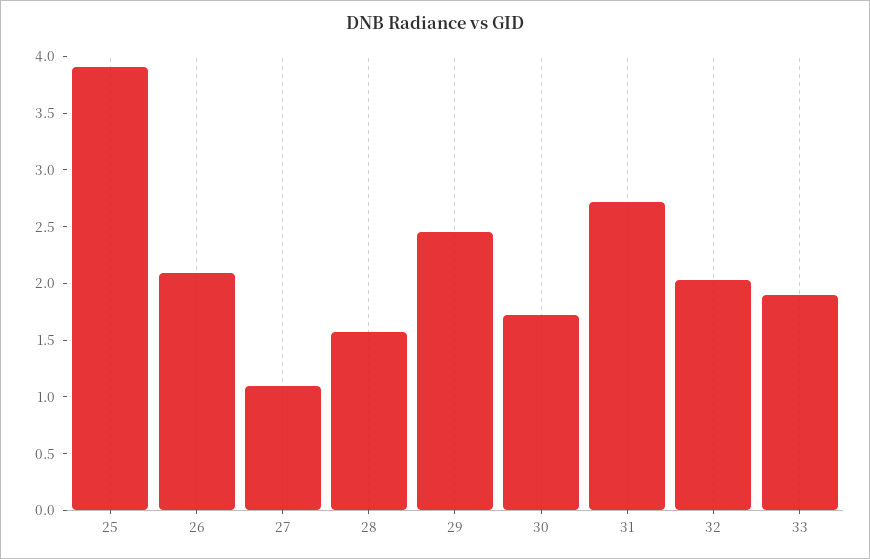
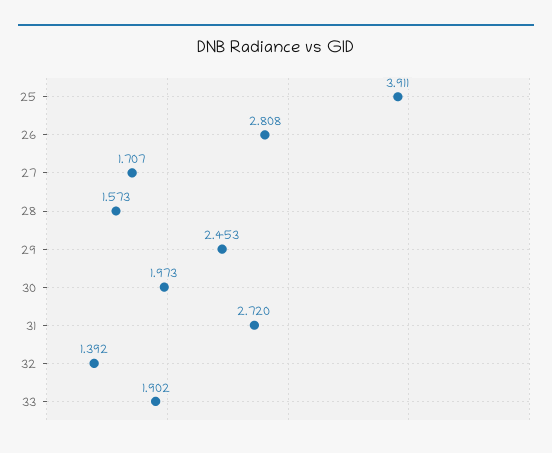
  {
    "25": 3.911,
-   "26": 2.1,
+   "26": 2.808,
-   "27": 1.1,
+   "27": 1.707,
    "28": 1.573,
    "29": 2.453,
-   "30": 1.7,
+   "30": 1.973,
    "31": 2.72,
-   "32": 2,
+   "32": 1.392,
    "33": 1.902
  }

